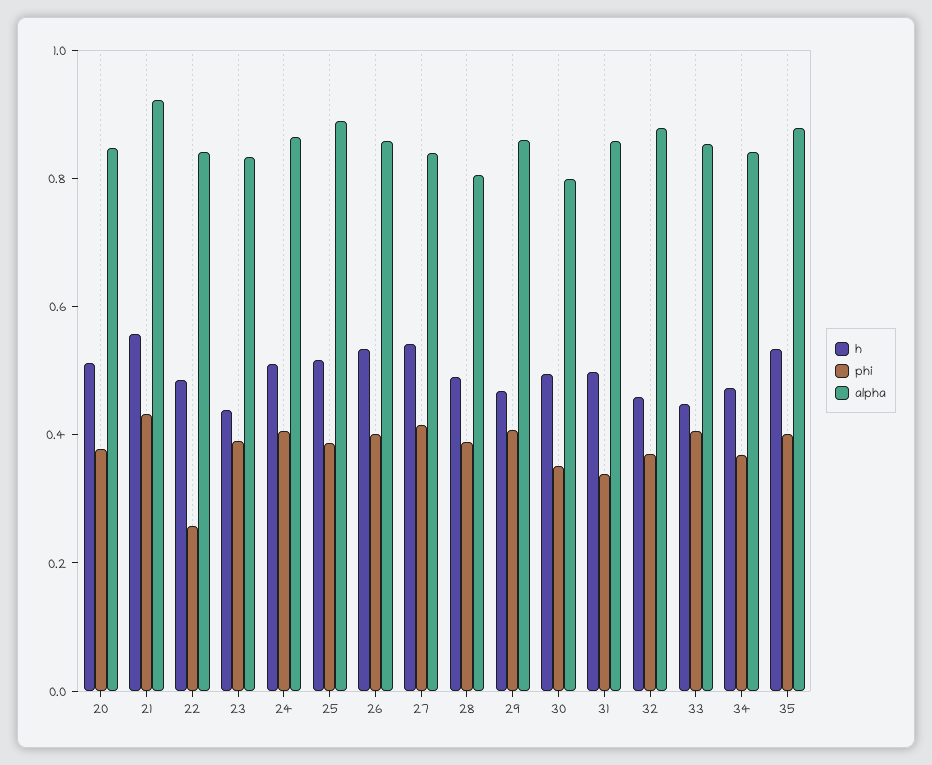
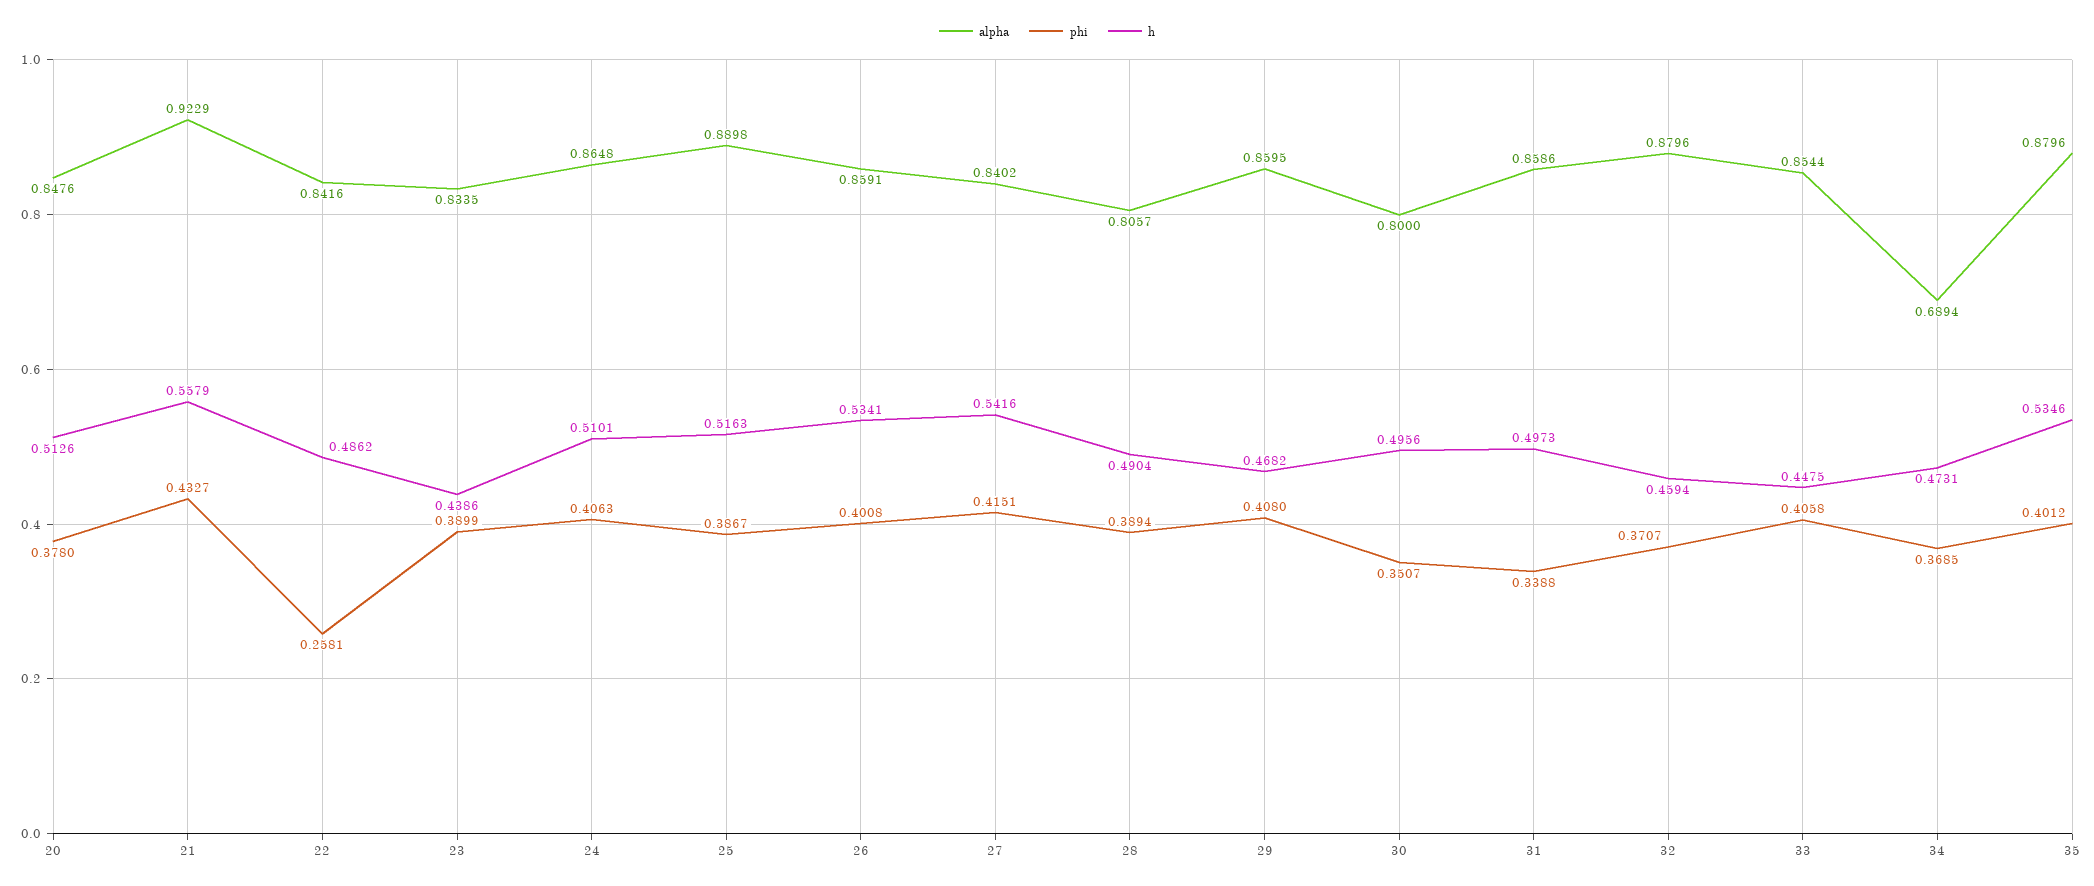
  {
    "h": {
      "20": 0.5126,
      "21": 0.5579,
      "22": 0.4862,
      "23": 0.4386,
      "24": 0.5101,
      "25": 0.5163,
      "26": 0.5341,
      "27": 0.5416,
      "28": 0.4904,
      "29": 0.4682,
      "30": 0.4956,
      "31": 0.4973,
      "32": 0.4594,
      "33": 0.4475,
      "34": 0.4731,
      "35": 0.5346
    },
    "phi": {
      "20": 0.378,
      "21": 0.4327,
      "22": 0.2581,
      "23": 0.3899,
      "24": 0.4063,
      "25": 0.3867,
      "26": 0.4008,
      "27": 0.4151,
      "28": 0.3894,
      "29": 0.408,
      "30": 0.3507,
      "31": 0.3388,
      "32": 0.3707,
      "33": 0.4058,
      "34": 0.3685,
      "35": 0.4012
    },
    "alpha": {
      "20": 0.8476,
      "21": 0.9229,
      "22": 0.8416,
      "23": 0.8335,
      "24": 0.8648,
      "25": 0.8898,
      "26": 0.8591,
      "27": 0.8402,
      "28": 0.8057,
      "29": 0.8595,
      "30": 0.8,
      "31": 0.8586,
      "32": 0.8796,
      "33": 0.8544,
-     "34": 0.85,
+     "34": 0.6894,
      "35": 0.8796
    }
  }

